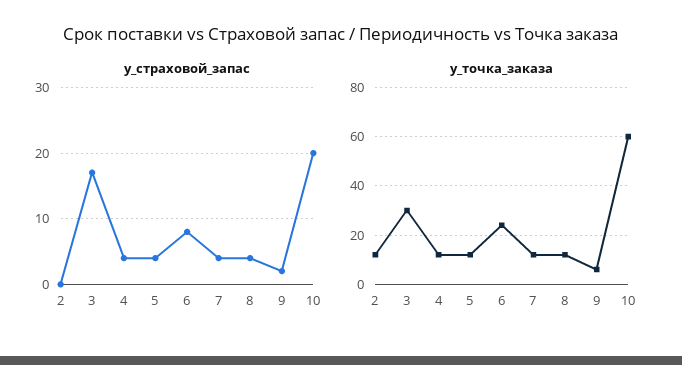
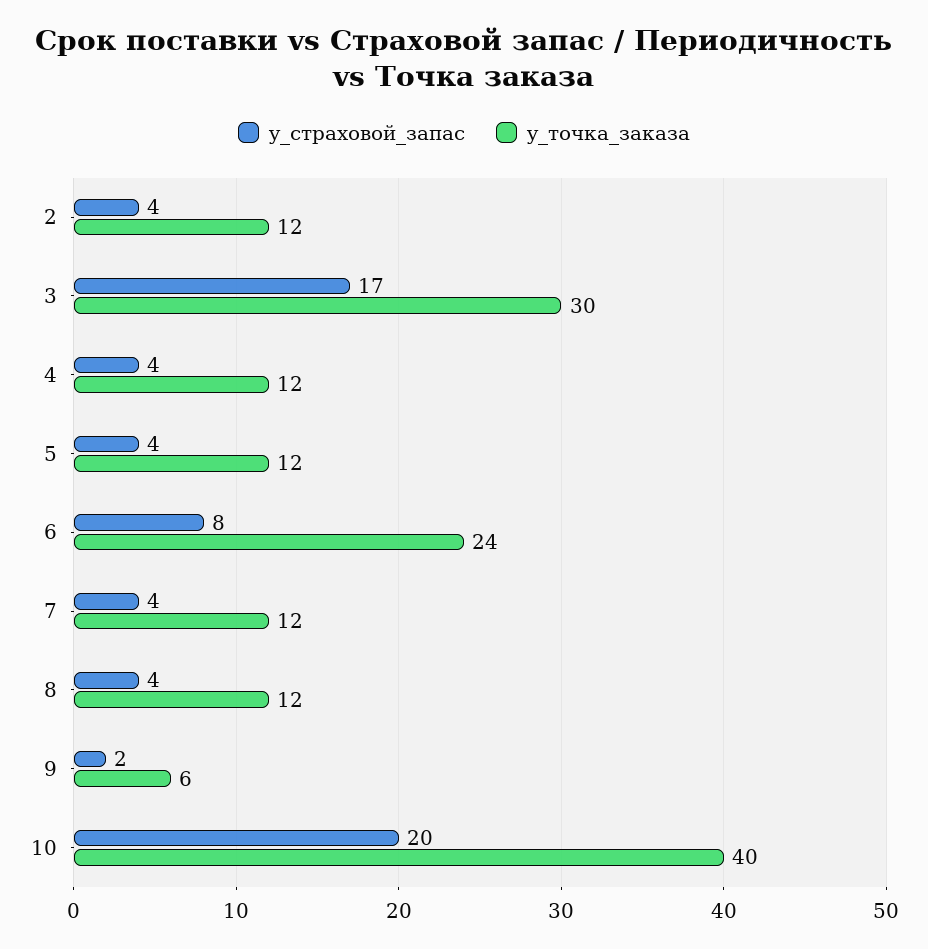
  {
    "y_страховой_запас": {
-     "2": 0,
+     "2": 4,
      "3": 17,
      "4": 4,
      "5": 4,
      "6": 8,
      "7": 4,
      "8": 4,
      "9": 2,
      "10": 20
    },
    "y_точка_заказа": {
      "2": 12,
      "3": 30,
      "4": 12,
      "5": 12,
      "6": 24,
      "7": 12,
      "8": 12,
      "9": 6,
-     "10": 60
+     "10": 40
    }
  }

